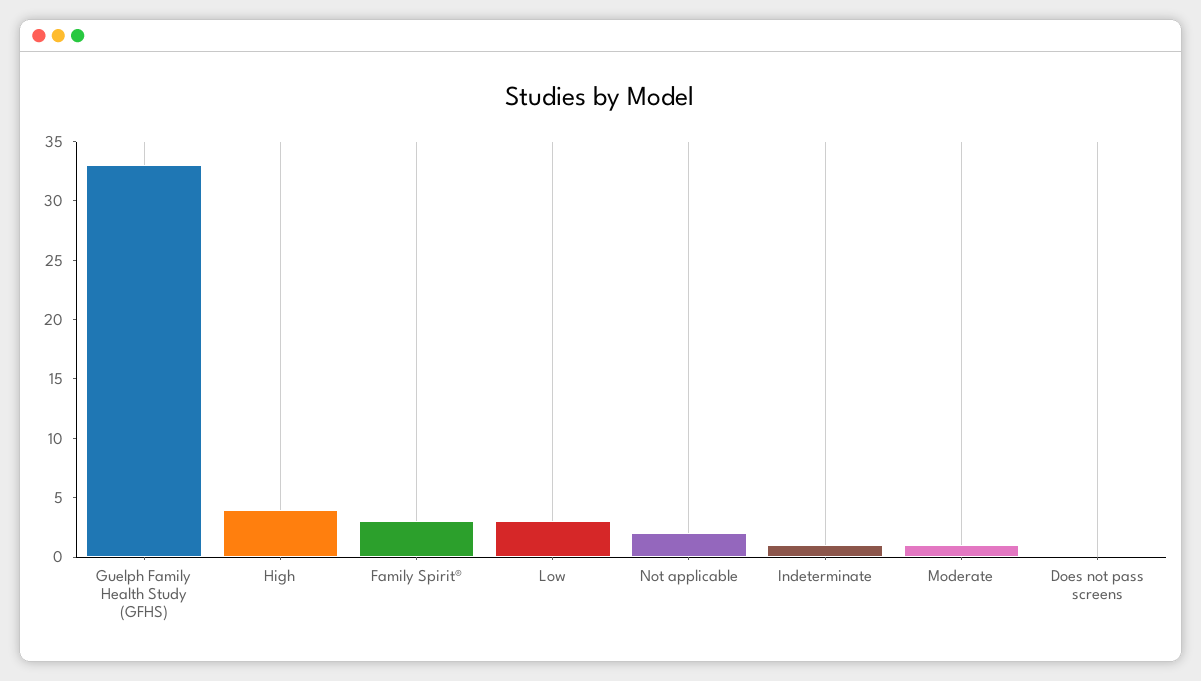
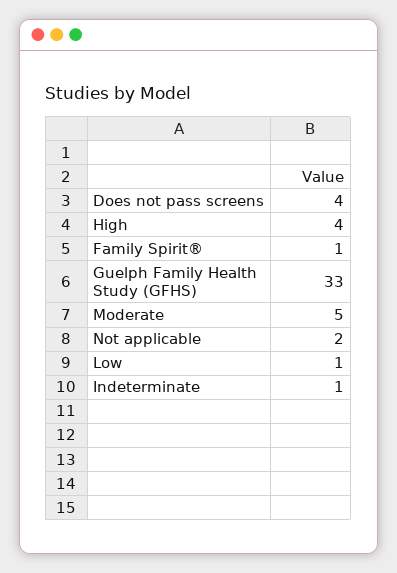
  {
    "Guelph Family Health Study (GFHS)": 33,
    "High": 4,
-   "Family Spirit®": 3,
+   "Family Spirit®": 1,
-   "Low": 3,
+   "Low": 1,
    "Not applicable": 2,
    "Indeterminate": 1,
-   "Moderate": 1,
+   "Moderate": 5,
-   "Does not pass screens": 0
+   "Does not pass screens": 4
  }

